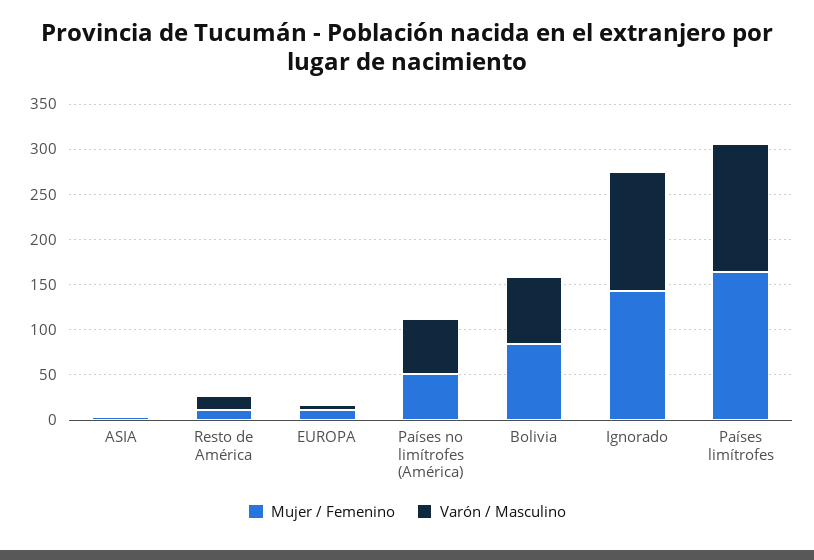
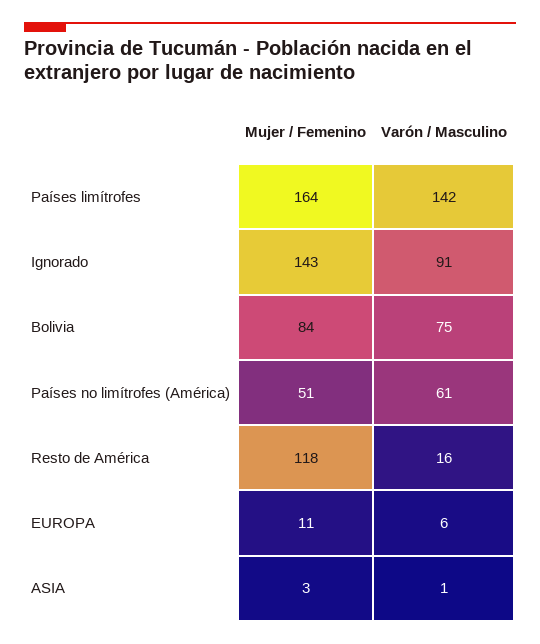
  {
    "Mujer / Femenino": {
      "ASIA": 3,
-     "Resto de América": 10,
+     "Resto de América": 118,
      "EUROPA": 11,
      "Países no limítrofes (América)": 51,
      "Bolivia": 84,
      "Ignorado": 143,
      "Países limítrofes": 164
    },
    "Varón / Masculino": {
      "ASIA": 1,
      "Resto de América": 16,
      "EUROPA": 6,
      "Países no limítrofes (América)": 61,
      "Bolivia": 75,
-     "Ignorado": 130,
+     "Ignorado": 91,
      "Países limítrofes": 142
    }
  }

